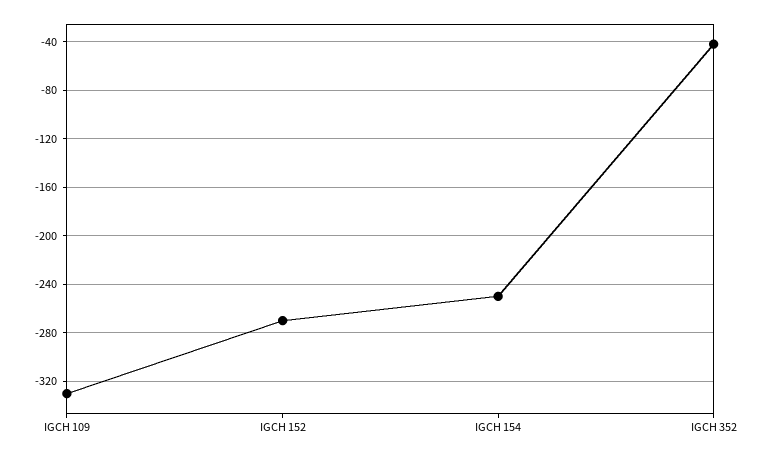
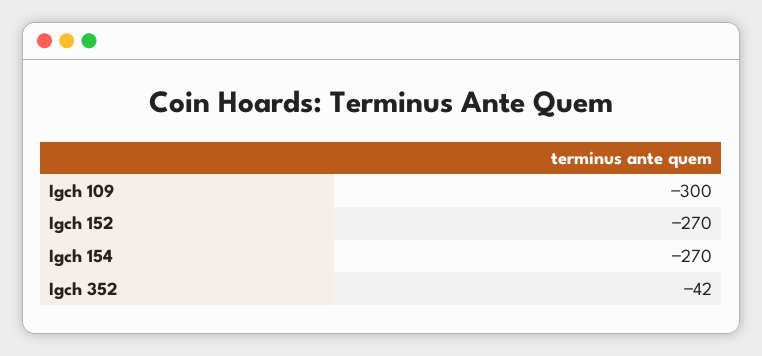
  {
-   "IGCH 109": -330,
+   "IGCH 109": -300,
    "IGCH 152": -270,
-   "IGCH 154": -250,
+   "IGCH 154": -270,
    "IGCH 352": -42
  }

